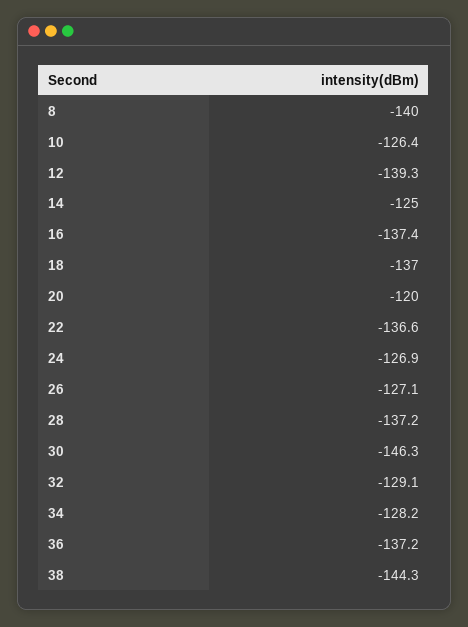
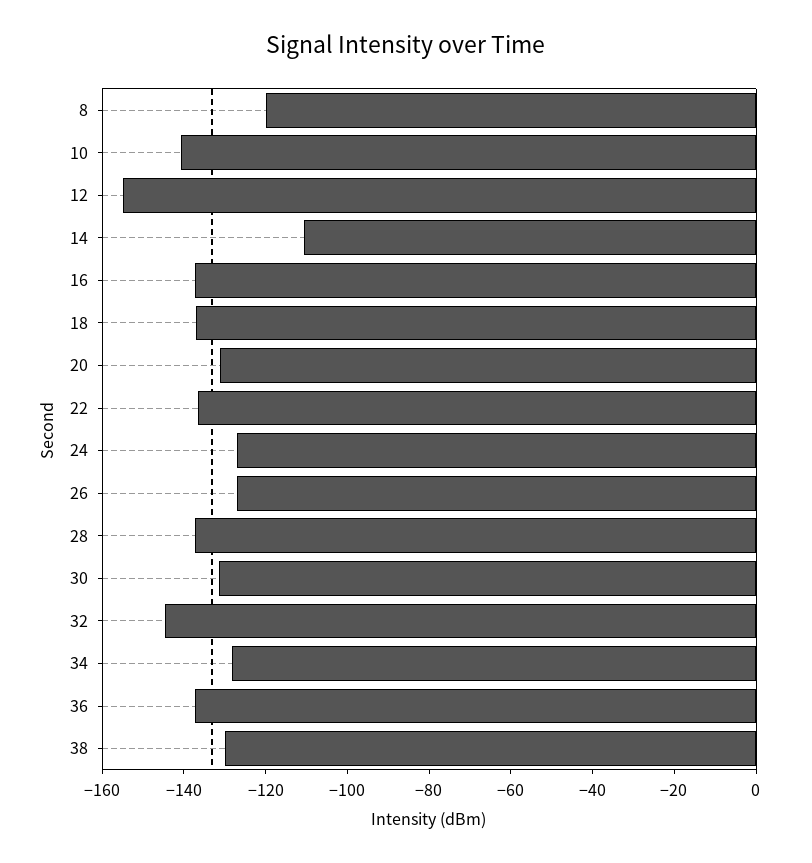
  {
-   "8": -140,
+   "8": -120,
-   "10": -126.4,
+   "10": -140,
-   "12": -139.3,
+   "12": -155,
-   "14": -125,
+   "14": -110,
    "16": -137.4,
    "18": -137,
-   "20": -120,
+   "20": -130,
    "22": -136.6,
    "24": -126.9,
    "26": -127.1,
    "28": -137.2,
-   "30": -146.3,
+   "30": -130,
-   "32": -129.1,
+   "32": -145,
    "34": -128.2,
    "36": -137.2,
-   "38": -144.3
+   "38": -130
  }

